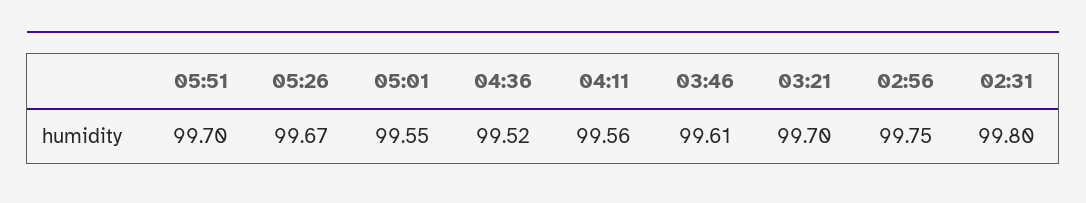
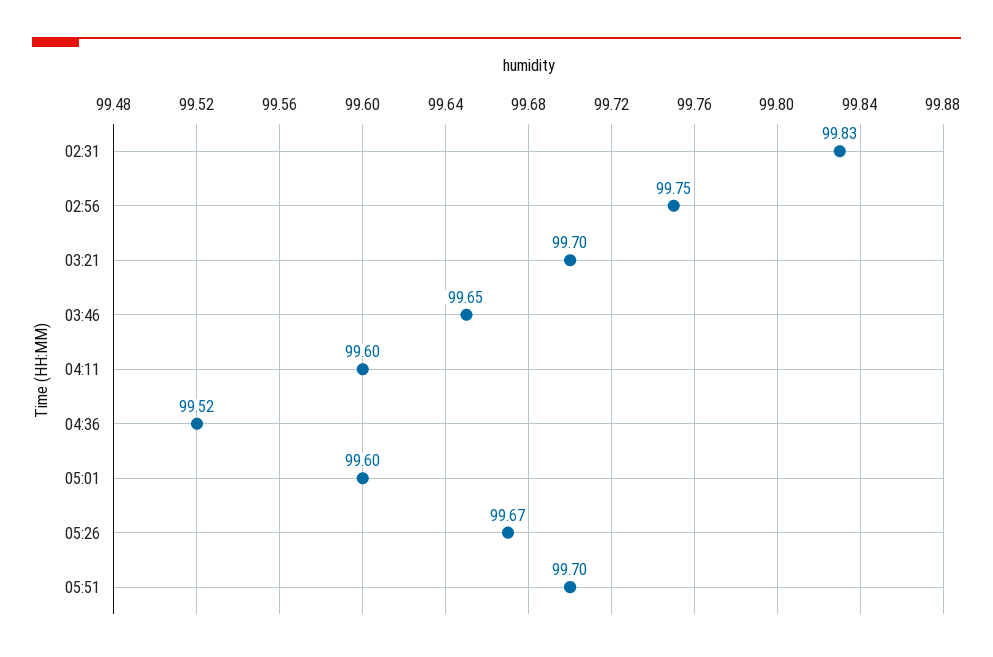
  {
    "05:51": 99.7,
    "05:26": 99.67,
-   "05:01": 99.55,
+   "05:01": 99.6,
    "04:36": 99.52,
-   "04:11": 99.56,
+   "04:11": 99.6,
-   "03:46": 99.61,
+   "03:46": 99.65,
    "03:21": 99.7,
    "02:56": 99.75,
-   "02:31": 99.8
+   "02:31": 99.83
  }

